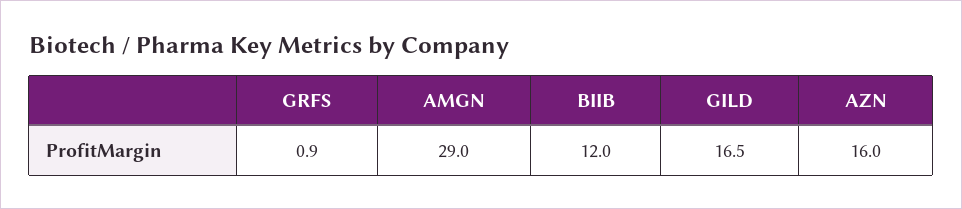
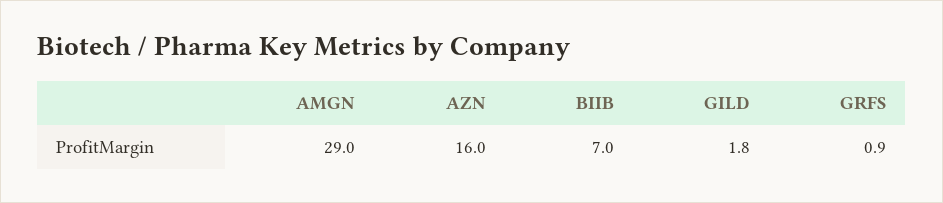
  {
    "GRFS": 0.9,
    "AMGN": 29,
-   "BIIB": 12,
+   "BIIB": 7,
-   "GILD": 16.5,
+   "GILD": 1.8,
    "AZN": 16
  }

